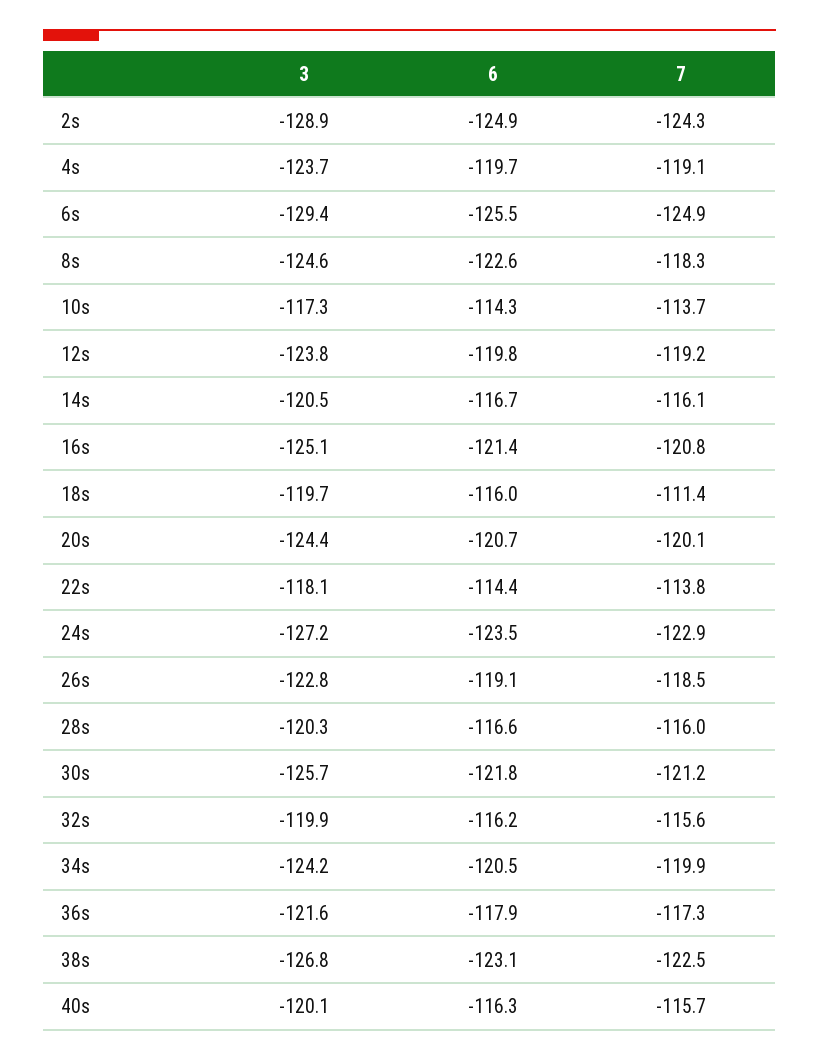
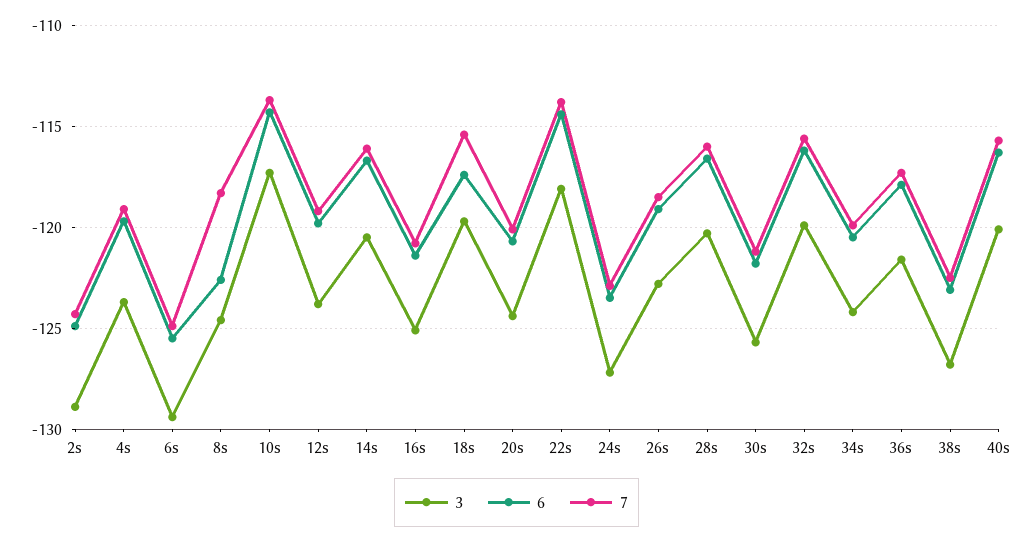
  {
    "3": {
      "2s": -128.9,
      "4s": -123.7,
      "6s": -129.4,
      "8s": -124.6,
      "10s": -117.3,
      "12s": -123.8,
      "14s": -120.5,
      "16s": -125.1,
      "18s": -119.7,
      "20s": -124.4,
      "22s": -118.1,
      "24s": -127.2,
      "26s": -122.8,
      "28s": -120.3,
      "30s": -125.7,
      "32s": -119.9,
      "34s": -124.2,
      "36s": -121.6,
      "38s": -126.8,
      "40s": -120.1
    },
    "6": {
      "2s": -124.9,
      "4s": -119.7,
      "6s": -125.5,
      "8s": -122.6,
      "10s": -114.3,
      "12s": -119.8,
      "14s": -116.7,
      "16s": -121.4,
-     "18s": -116,
+     "18s": -117.5,
      "20s": -120.7,
      "22s": -114.4,
      "24s": -123.5,
      "26s": -119.1,
      "28s": -116.6,
      "30s": -121.8,
      "32s": -116.2,
      "34s": -120.5,
      "36s": -117.9,
      "38s": -123.1,
      "40s": -116.3
    },
    "7": {
      "2s": -124.3,
      "4s": -119.1,
      "6s": -124.9,
      "8s": -118.3,
      "10s": -113.7,
      "12s": -119.2,
      "14s": -116.1,
      "16s": -120.8,
-     "18s": -111.4,
+     "18s": -115.5,
      "20s": -120.1,
      "22s": -113.8,
      "24s": -122.9,
      "26s": -118.5,
      "28s": -116,
      "30s": -121.2,
      "32s": -115.6,
      "34s": -119.9,
      "36s": -117.3,
      "38s": -122.5,
      "40s": -115.7
    }
  }

